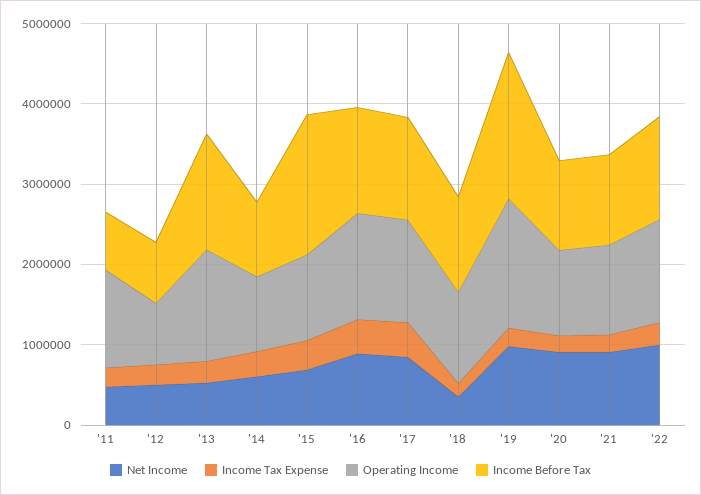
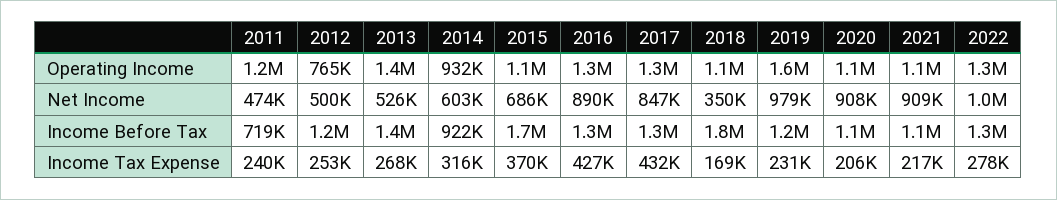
  {
    "Net Income": {
      "'11": 474000,
      "'12": 500000,
      "'13": 526000,
      "'14": 603000,
      "'15": 686000,
      "'16": 890000,
      "'17": 847000,
      "'18": 350000,
      "'19": 979000,
      "'20": 908000,
      "'21": 909000,
      "'22": 1000000
    },
    "Income Tax Expense": {
      "'11": 240000,
      "'12": 253000,
      "'13": 268000,
      "'14": 316000,
      "'15": 370000,
      "'16": 427000,
      "'17": 432000,
      "'18": 169000,
      "'19": 231000,
      "'20": 206000,
      "'21": 217000,
      "'22": 278000
    },
    "Operating Income": {
      "'11": 1200000,
      "'12": 765000,
      "'13": 1400000,
      "'14": 932000,
      "'15": 1100000,
      "'16": 1300000,
      "'17": 1300000,
      "'18": 1100000,
      "'19": 1600000,
      "'20": 1100000,
      "'21": 1100000,
      "'22": 1300000
    },
    "Income Before Tax": {
      "'11": 719000,
-     "'12": 800000,
+     "'12": 1200000,
      "'13": 1400000,
      "'14": 922000,
      "'15": 1700000,
      "'16": 1300000,
      "'17": 1300000,
-     "'18": 1200000,
+     "'18": 1800000,
-     "'19": 1800000,
+     "'19": 1200000,
      "'20": 1100000,
      "'21": 1100000,
      "'22": 1300000
    }
  }

